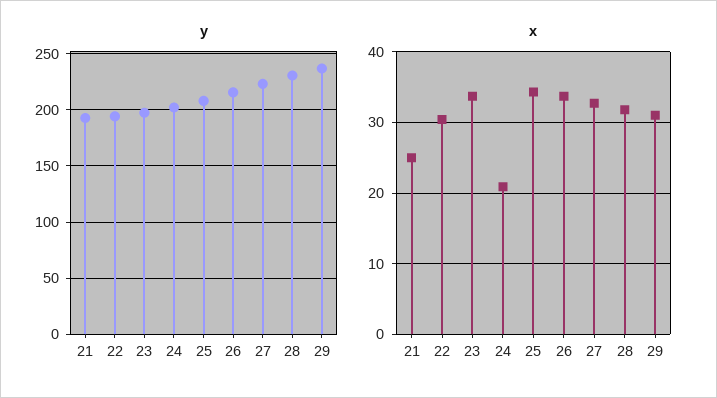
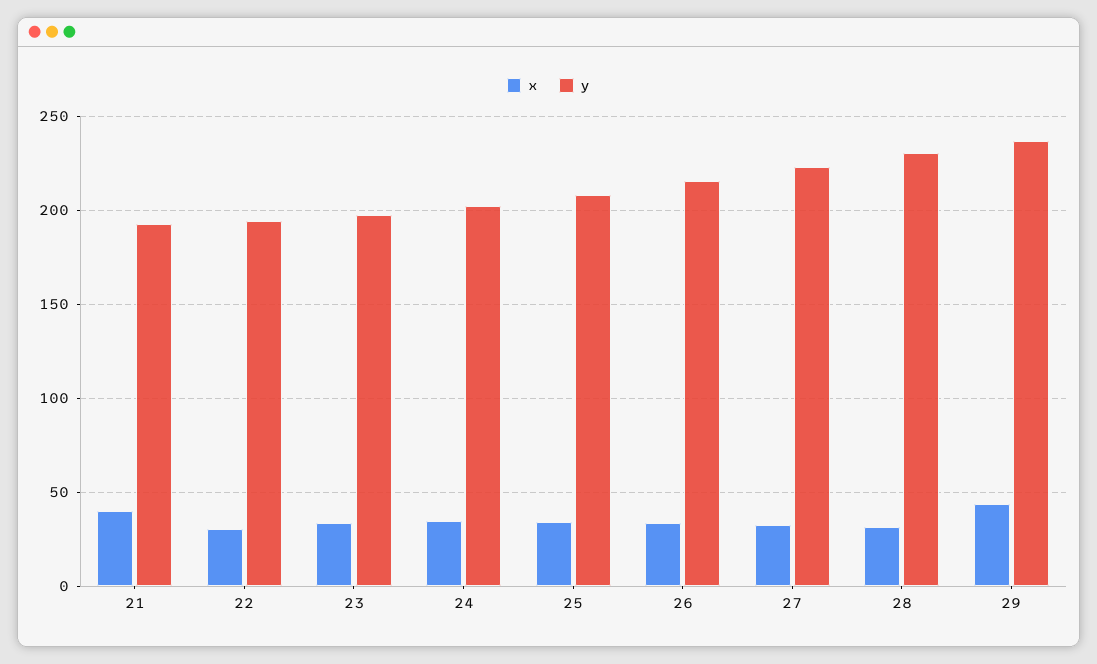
  {
    "y": {
      "21": 195,
      "22": 195,
      "23": 195,
      "24": 200,
      "25": 210,
      "26": 215,
      "27": 225,
      "28": 230,
      "29": 235
    },
    "x": {
-     "21": 25,
+     "21": 40,
      "22": 30,
      "23": 34,
-     "24": 21,
+     "24": 35,
      "25": 34,
      "26": 34,
      "27": 33,
      "28": 32,
-     "29": 31
+     "29": 45
    }
  }

